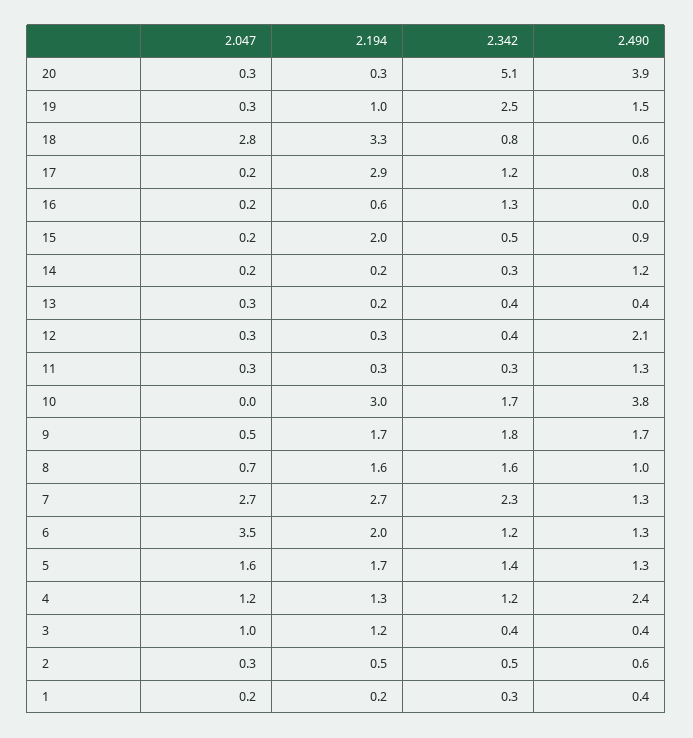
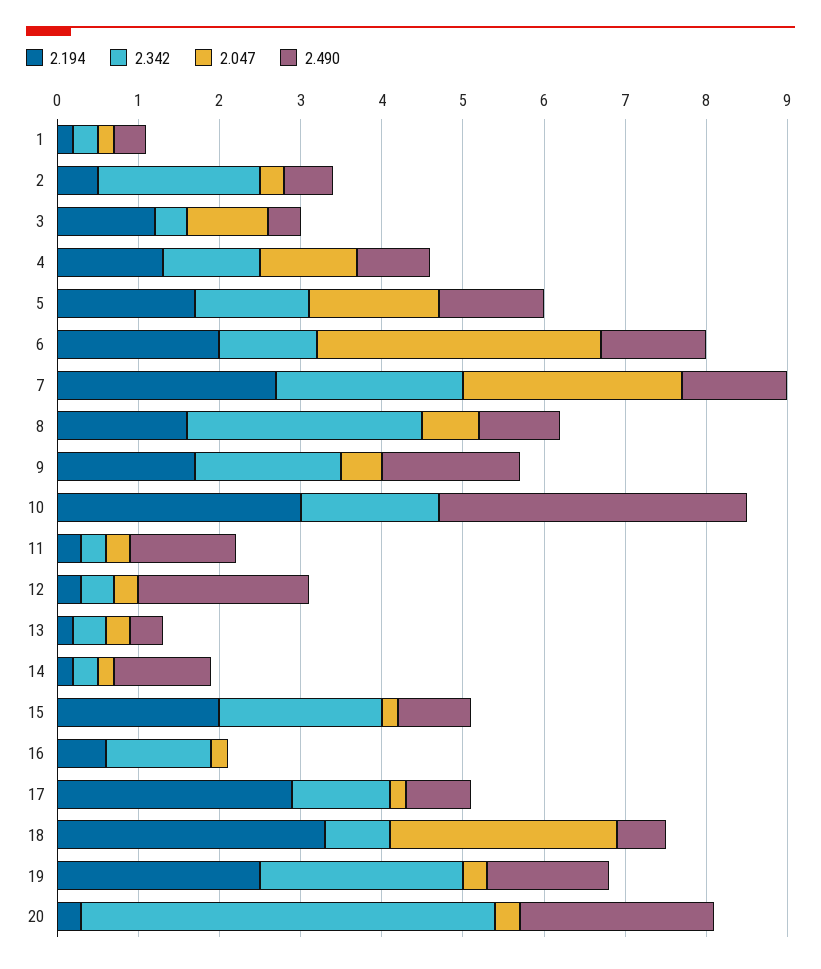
  {
    "2.047": {
      "20": 0.3,
      "19": 0.3,
      "18": 2.8,
      "17": 0.2,
      "16": 0.2,
      "15": 0.2,
      "14": 0.2,
      "13": 0.3,
      "12": 0.3,
      "11": 0.3,
      "10": 0,
      "9": 0.5,
      "8": 0.7,
      "7": 2.7,
      "6": 3.5,
      "5": 1.6,
      "4": 1.2,
      "3": 1,
      "2": 0.3,
      "1": 0.2
    },
    "2.194": {
      "20": 0.3,
-     "19": 1,
+     "19": 2.5,
      "18": 3.3,
      "17": 2.9,
      "16": 0.6,
      "15": 2,
      "14": 0.2,
      "13": 0.2,
      "12": 0.3,
      "11": 0.3,
      "10": 3,
      "9": 1.7,
      "8": 1.6,
      "7": 2.7,
      "6": 2,
      "5": 1.7,
      "4": 1.3,
      "3": 1.2,
      "2": 0.5,
      "1": 0.2
    },
    "2.342": {
      "20": 5.1,
      "19": 2.5,
      "18": 0.8,
      "17": 1.2,
      "16": 1.3,
-     "15": 0.5,
+     "15": 2,
      "14": 0.3,
      "13": 0.4,
      "12": 0.4,
      "11": 0.3,
      "10": 1.7,
      "9": 1.8,
-     "8": 1.6,
+     "8": 2.9,
      "7": 2.3,
      "6": 1.2,
      "5": 1.4,
      "4": 1.2,
      "3": 0.4,
-     "2": 0.5,
+     "2": 2,
      "1": 0.3
    },
    "2.490": {
-     "20": 3.9,
+     "20": 2.4,
      "19": 1.5,
      "18": 0.6,
      "17": 0.8,
      "16": 0,
      "15": 0.9,
      "14": 1.2,
      "13": 0.4,
      "12": 2.1,
      "11": 1.3,
      "10": 3.8,
      "9": 1.7,
      "8": 1,
      "7": 1.3,
      "6": 1.3,
      "5": 1.3,
-     "4": 2.4,
+     "4": 0.9,
      "3": 0.4,
      "2": 0.6,
      "1": 0.4
    }
  }

